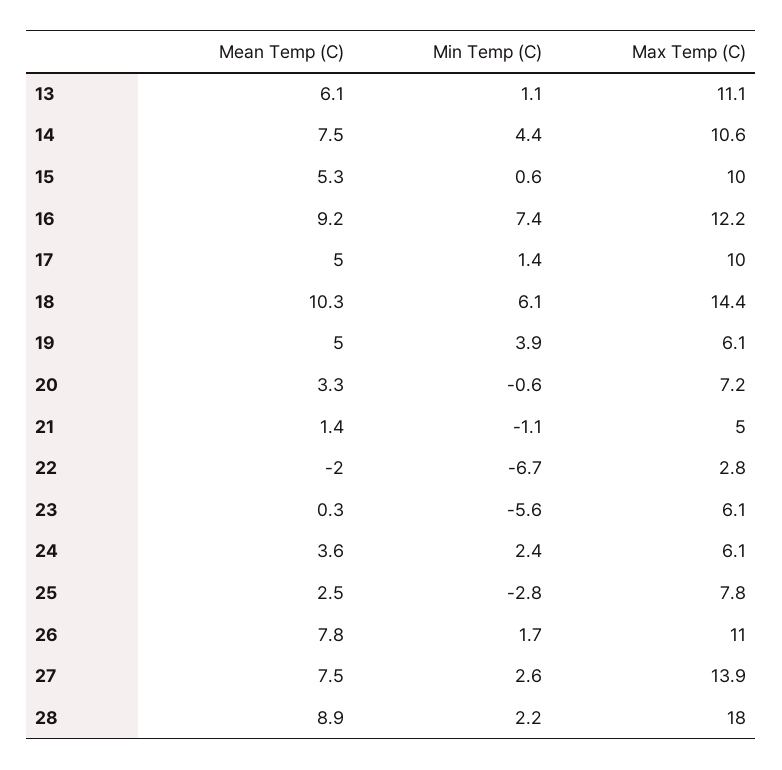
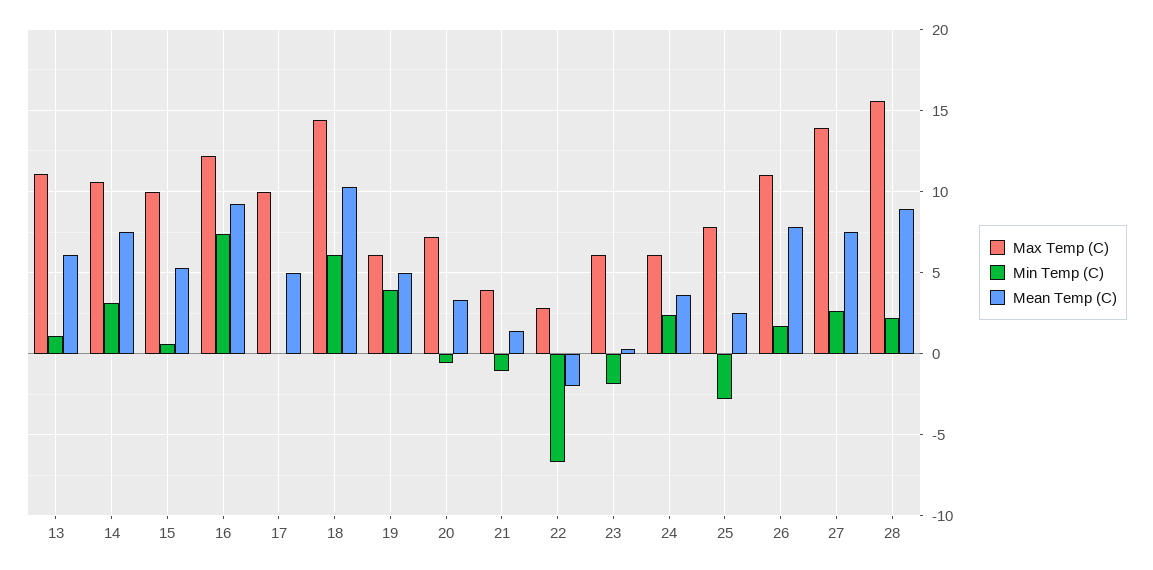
  {
    "Mean Temp (C)": {
      "13": 6.1,
      "14": 7.5,
      "15": 5.3,
      "16": 9.2,
      "17": 5,
      "18": 10.3,
      "19": 5,
      "20": 3.3,
      "21": 1.4,
      "22": -2,
      "23": 0.3,
      "24": 3.6,
      "25": 2.5,
      "26": 7.8,
      "27": 7.5,
      "28": 8.9
    },
    "Min Temp (C)": {
      "13": 1.1,
-     "14": 4.4,
+     "14": 3,
      "15": 0.6,
      "16": 7.4,
-     "17": 1.4,
+     "17": 0,
      "18": 6.1,
      "19": 3.9,
      "20": -0.6,
      "21": -1.1,
      "22": -6.7,
-     "23": -5.6,
+     "23": -2,
      "24": 2.4,
      "25": -2.8,
      "26": 1.7,
      "27": 2.6,
      "28": 2.2
    },
    "Max Temp (C)": {
      "13": 11.1,
      "14": 10.6,
      "15": 10,
      "16": 12.2,
      "17": 10,
      "18": 14.4,
      "19": 6.1,
      "20": 7.2,
-     "21": 5,
+     "21": 4,
      "22": 2.8,
      "23": 6.1,
      "24": 6.1,
      "25": 7.8,
      "26": 11,
      "27": 13.9,
-     "28": 18
+     "28": 15.5
    }
  }

